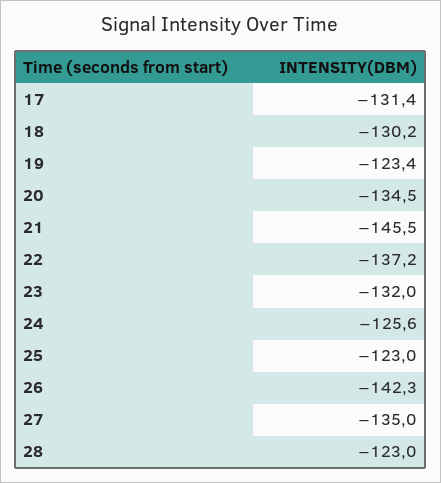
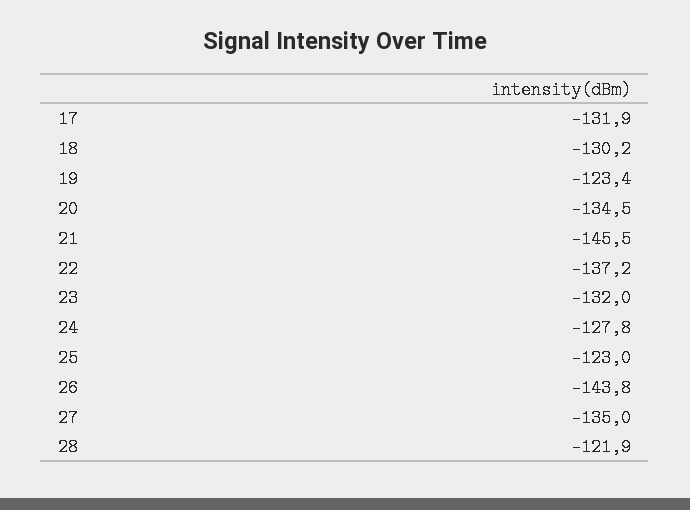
  {
-   "17": -131.4,
+   "17": -131.9,
    "18": -130.2,
    "19": -123.4,
    "20": -134.5,
    "21": -145.5,
    "22": -137.2,
    "23": -132,
-   "24": -125.6,
+   "24": -127.8,
    "25": -123,
-   "26": -142.3,
+   "26": -143.8,
    "27": -135,
-   "28": -123
+   "28": -121.9
  }

